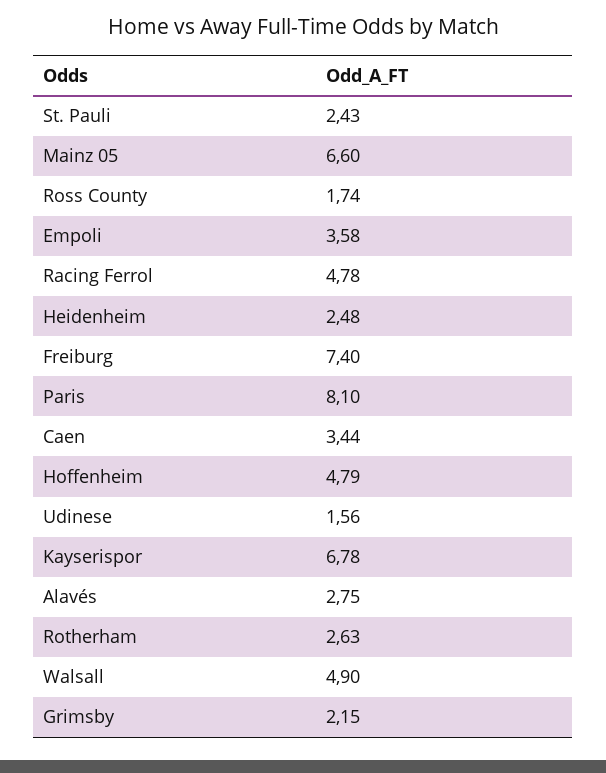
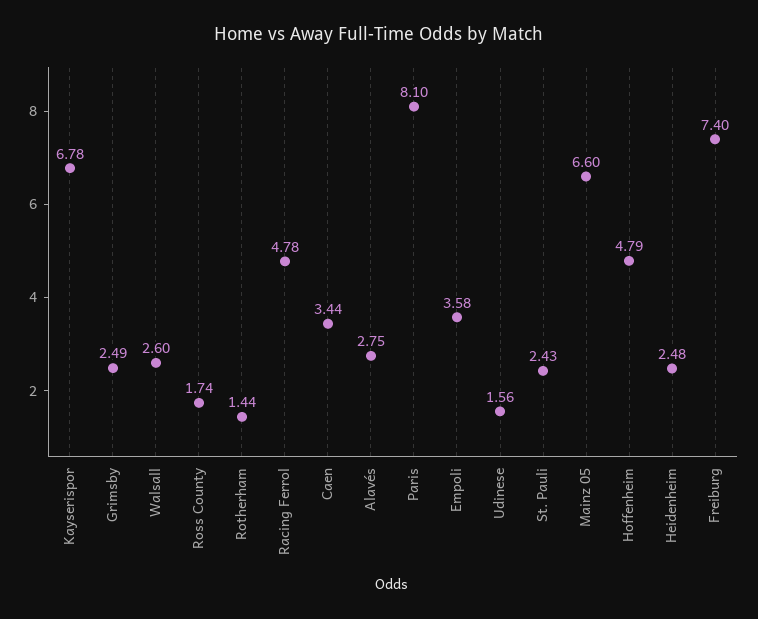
  {
    "St. Pauli": 2.43,
    "Mainz 05": 6.6,
    "Ross County": 1.74,
    "Empoli": 3.58,
    "Racing Ferrol": 4.78,
    "Heidenheim": 2.48,
    "Freiburg": 7.4,
    "Paris": 8.1,
    "Caen": 3.44,
    "Hoffenheim": 4.79,
    "Udinese": 1.56,
    "Kayserispor": 6.78,
    "Alavés": 2.75,
-   "Rotherham": 2.63,
+   "Rotherham": 1.44,
-   "Walsall": 4.9,
+   "Walsall": 2.6,
-   "Grimsby": 2.15
+   "Grimsby": 2.49
  }

